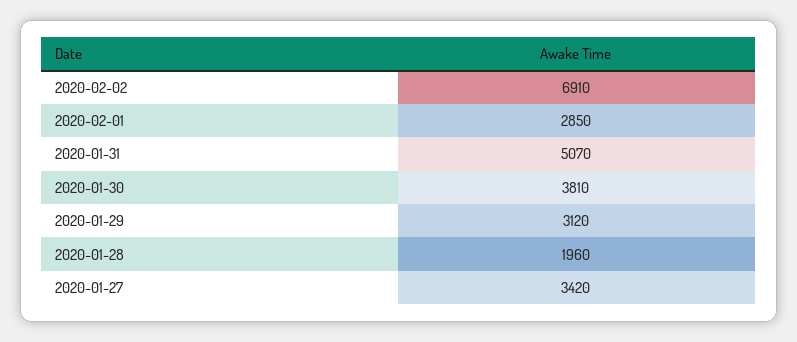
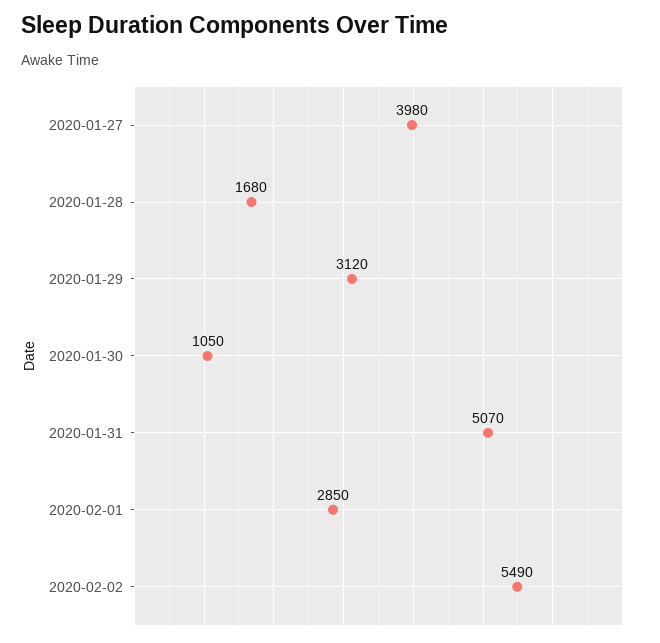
  {
-   "2020-02-02": 6910,
+   "2020-02-02": 5490,
    "2020-02-01": 2850,
    "2020-01-31": 5070,
-   "2020-01-30": 3810,
+   "2020-01-30": 1050,
    "2020-01-29": 3120,
-   "2020-01-28": 1960,
+   "2020-01-28": 1680,
-   "2020-01-27": 3420
+   "2020-01-27": 3980
  }

